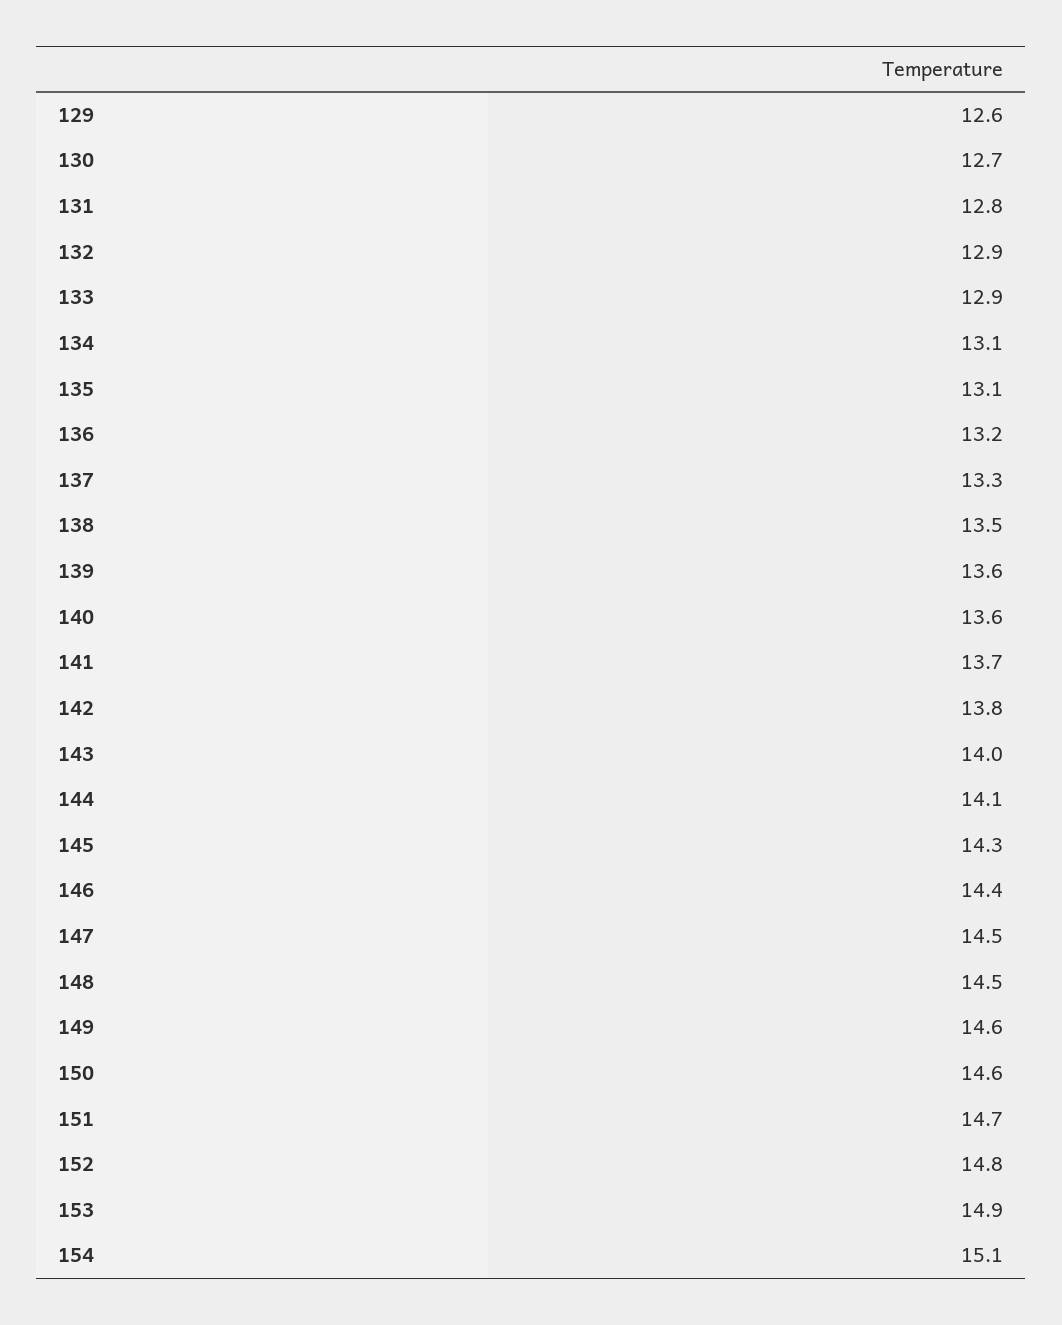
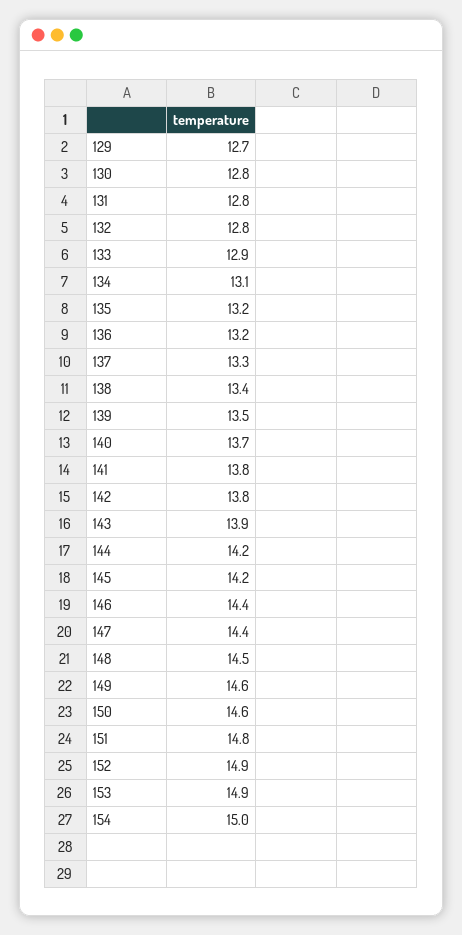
  {
-   "129": 12.6,
+   "129": 12.7,
-   "130": 12.7,
+   "130": 12.8,
    "131": 12.8,
-   "132": 12.9,
+   "132": 12.8,
    "133": 12.9,
    "134": 13.1,
-   "135": 13.1,
+   "135": 13.2,
    "136": 13.2,
    "137": 13.3,
-   "138": 13.5,
+   "138": 13.4,
-   "139": 13.6,
+   "139": 13.5,
-   "140": 13.6,
+   "140": 13.7,
-   "141": 13.7,
+   "141": 13.8,
    "142": 13.8,
-   "143": 14,
+   "143": 13.9,
-   "144": 14.1,
+   "144": 14.2,
-   "145": 14.3,
+   "145": 14.2,
    "146": 14.4,
-   "147": 14.5,
+   "147": 14.4,
    "148": 14.5,
    "149": 14.6,
    "150": 14.6,
-   "151": 14.7,
+   "151": 14.8,
-   "152": 14.8,
+   "152": 14.9,
    "153": 14.9,
-   "154": 15.1
+   "154": 15
  }

